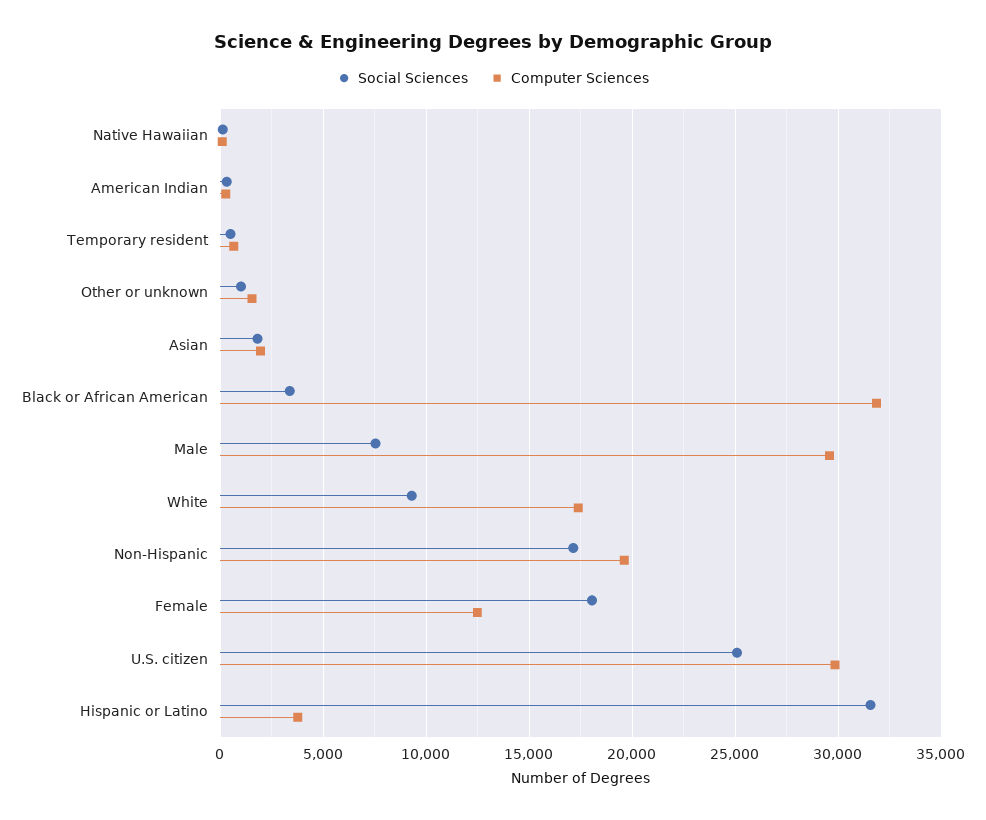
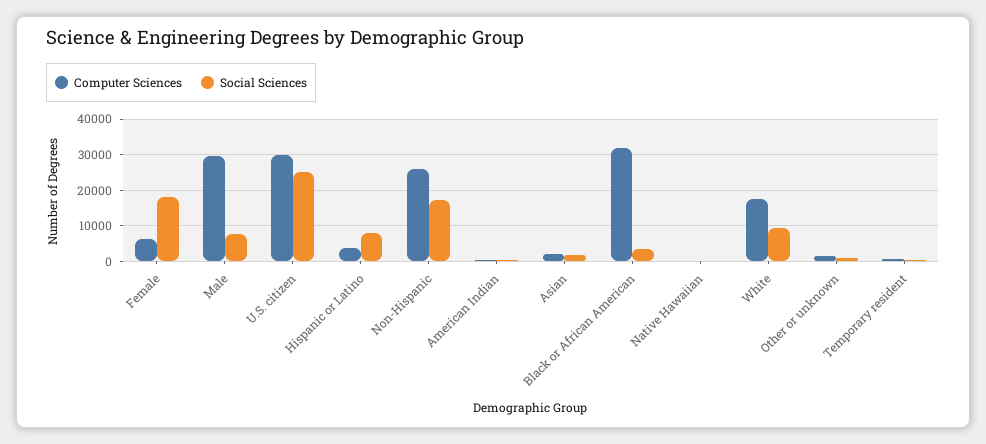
  {
    "Social Sciences": {
      "Native Hawaiian": 0,
      "American Indian": 500,
      "Temporary resident": 500,
      "Other or unknown": 1000,
      "Asian": 2000,
      "Black or African American": 3500,
      "Male": 7500,
      "White": 9500,
      "Non-Hispanic": 17000,
      "Female": 18000,
      "U.S. citizen": 25000,
-     "Hispanic or Latino": 31500
+     "Hispanic or Latino": 8000
    },
    "Computer Sciences": {
      "Native Hawaiian": 0,
      "American Indian": 500,
      "Temporary resident": 500,
      "Other or unknown": 1500,
      "Asian": 2000,
      "Black or African American": 32000,
      "Male": 29500,
      "White": 17500,
-     "Non-Hispanic": 19500,
+     "Non-Hispanic": 26000,
-     "Female": 12500,
+     "Female": 6000,
      "U.S. citizen": 30000,
      "Hispanic or Latino": 4000
    }
  }

